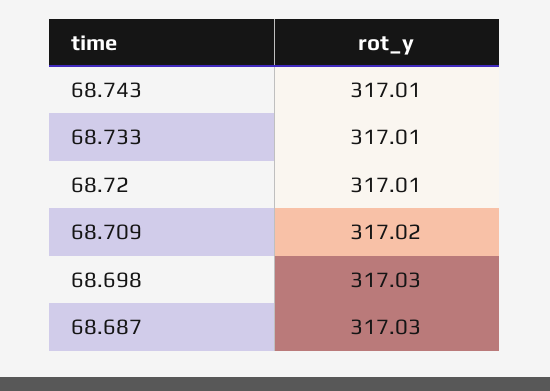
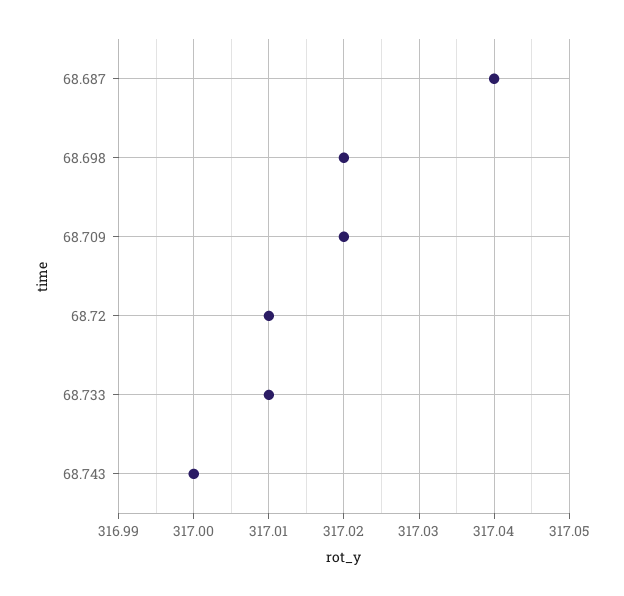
  {
-   "68.743": 317.01,
+   "68.743": 317,
    "68.733": 317.01,
    "68.72": 317.01,
    "68.709": 317.02,
-   "68.698": 317.03,
+   "68.698": 317.02,
-   "68.687": 317.03
+   "68.687": 317.04
  }

